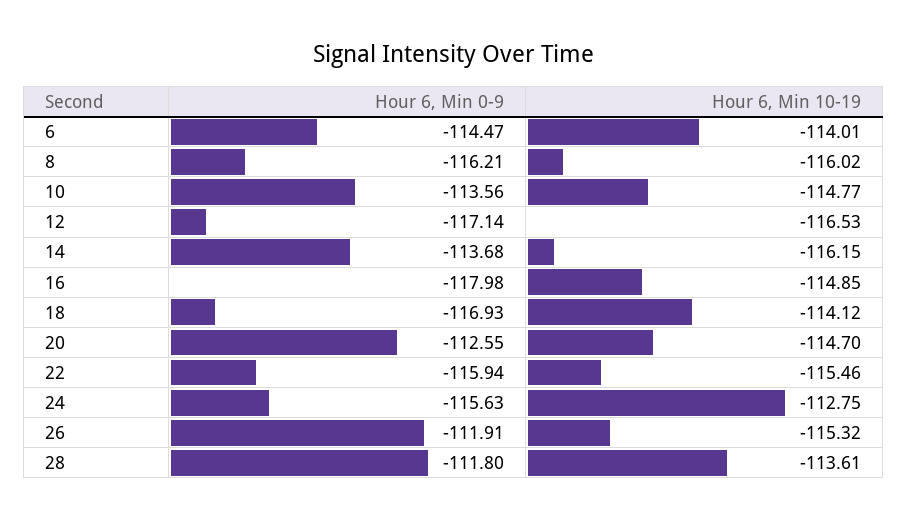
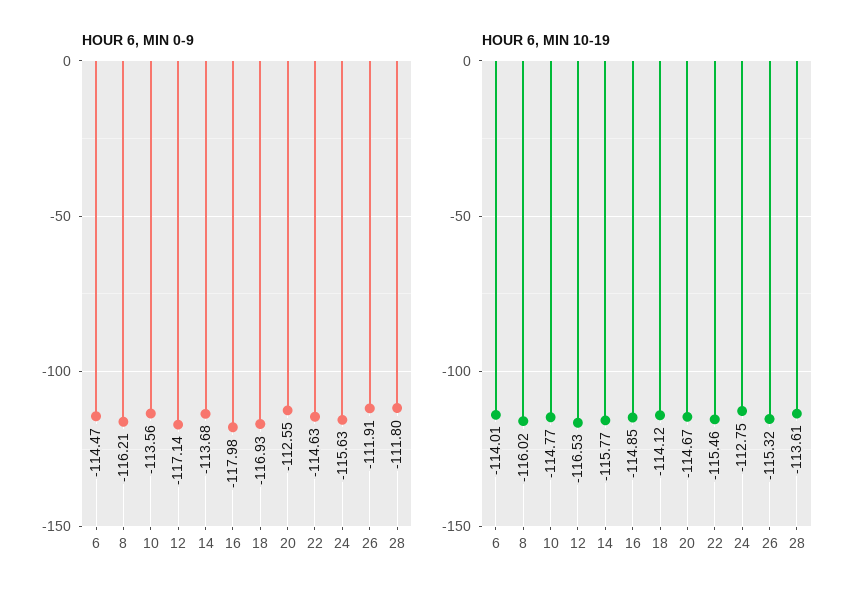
  {
    "Hour 6, Min 0-9": {
      "6": -114.47,
      "8": -116.21,
      "10": -113.56,
      "12": -117.14,
      "14": -113.68,
      "16": -117.98,
      "18": -116.93,
      "20": -112.55,
-     "22": -115.94,
+     "22": -114.63,
      "24": -115.63,
      "26": -111.91,
      "28": -111.8
    },
    "Hour 6, Min 10-19": {
      "6": -114.01,
      "8": -116.02,
      "10": -114.77,
      "12": -116.53,
-     "14": -116.15,
+     "14": -115.77,
      "16": -114.85,
      "18": -114.12,
-     "20": -114.7,
+     "20": -114.67,
      "22": -115.46,
      "24": -112.75,
      "26": -115.32,
      "28": -113.61
    }
  }

